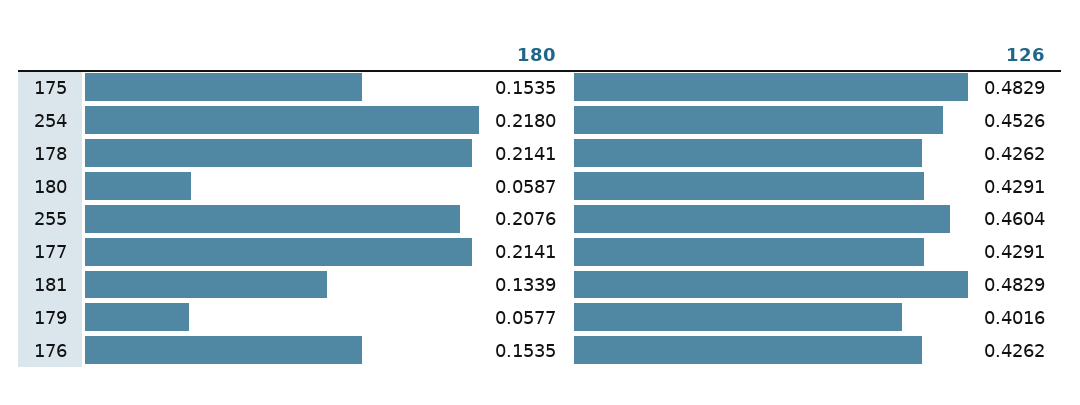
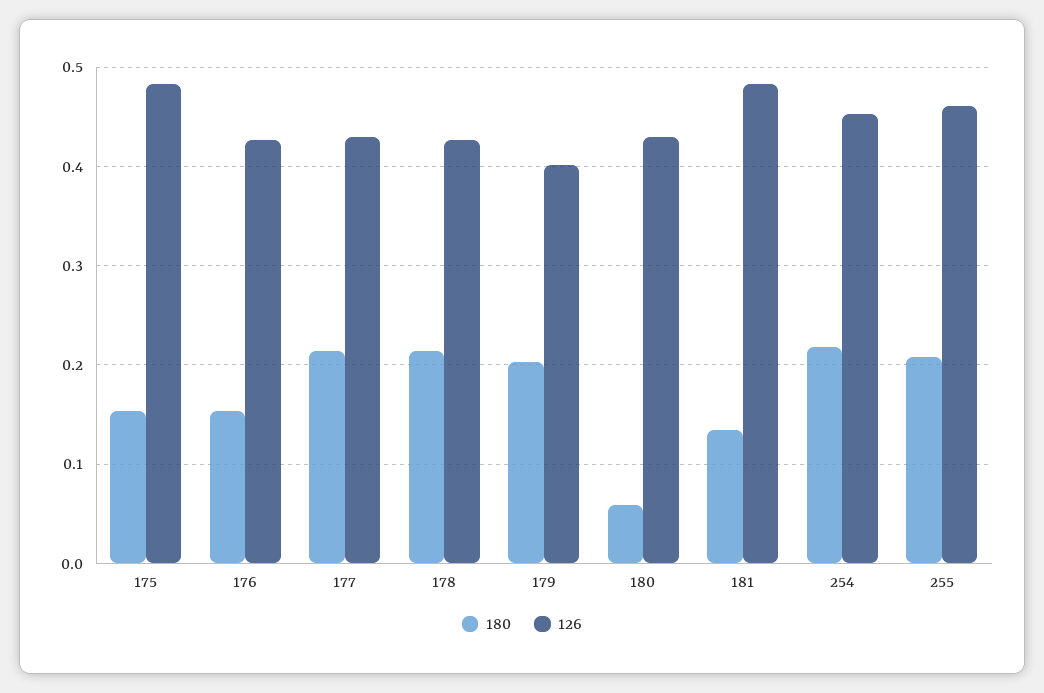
  {
    "180": {
      "175": 0.1535,
      "254": 0.218,
      "178": 0.2141,
      "180": 0.0587,
      "255": 0.2076,
      "177": 0.2141,
      "181": 0.1339,
-     "179": 0.0577,
+     "179": 0.2,
      "176": 0.1535
    },
    "126": {
      "175": 0.4829,
      "254": 0.4526,
      "178": 0.4262,
      "180": 0.4291,
      "255": 0.4604,
      "177": 0.4291,
      "181": 0.4829,
      "179": 0.4016,
      "176": 0.4262
    }
  }

